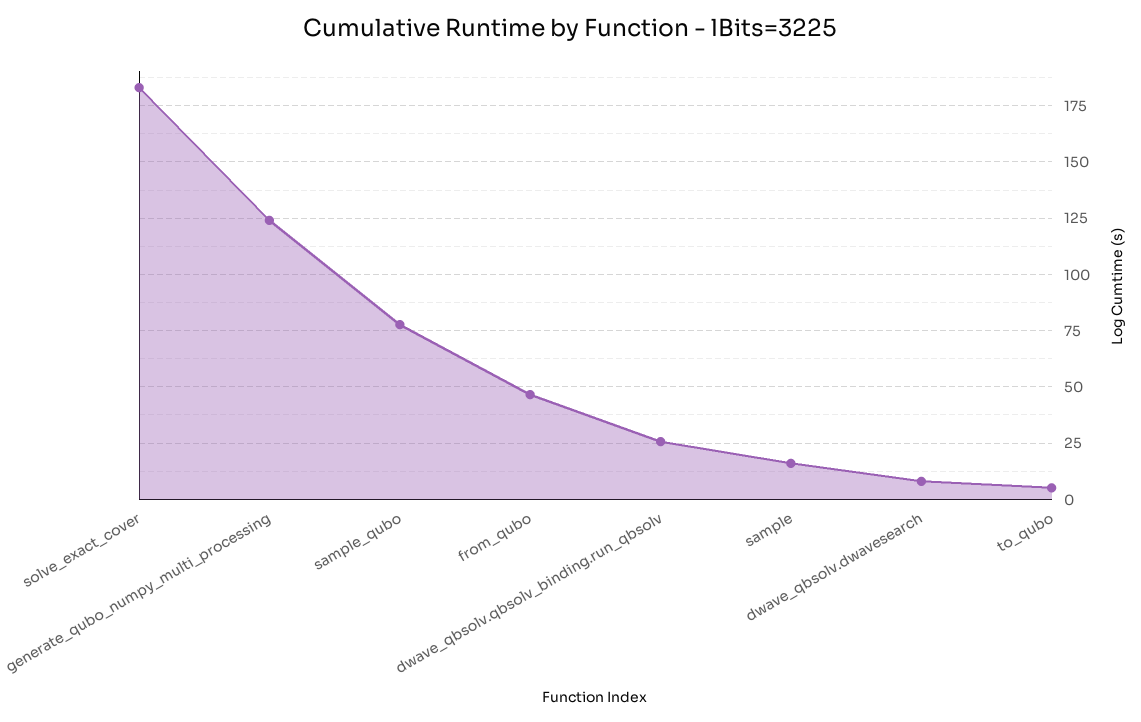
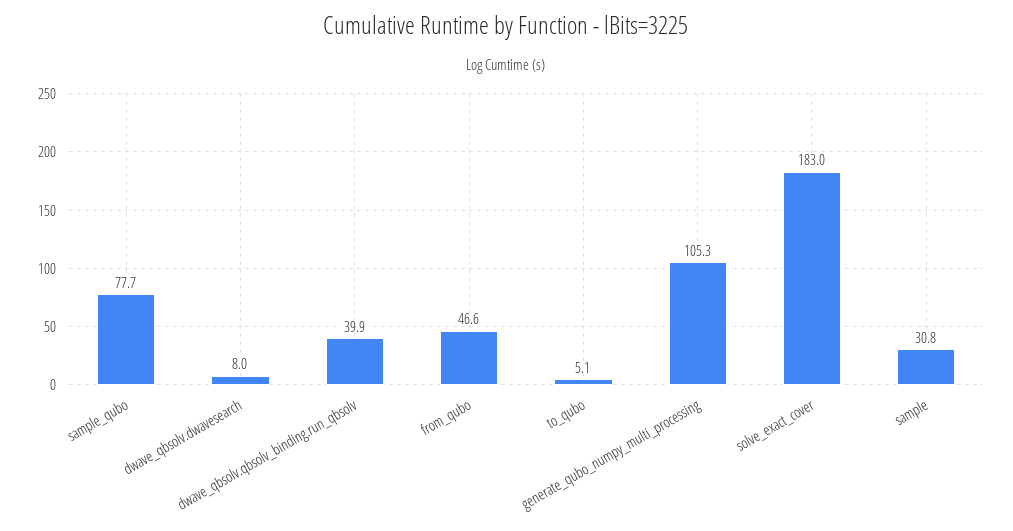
  {
    "solve_exact_cover": 183,
-   "generate_qubo_numpy_multi_processing": 125,
+   "generate_qubo_numpy_multi_processing": 105.3,
    "sample_qubo": 77.7,
    "from_qubo": 46.6,
-   "dwave_qbsolv.qbsolv_binding.run_qbsolv": 25,
+   "dwave_qbsolv.qbsolv_binding.run_qbsolv": 39.9,
-   "sample": 15,
+   "sample": 30.8,
    "dwave_qbsolv.dwavesearch": 8,
    "to_qubo": 5.1
  }

